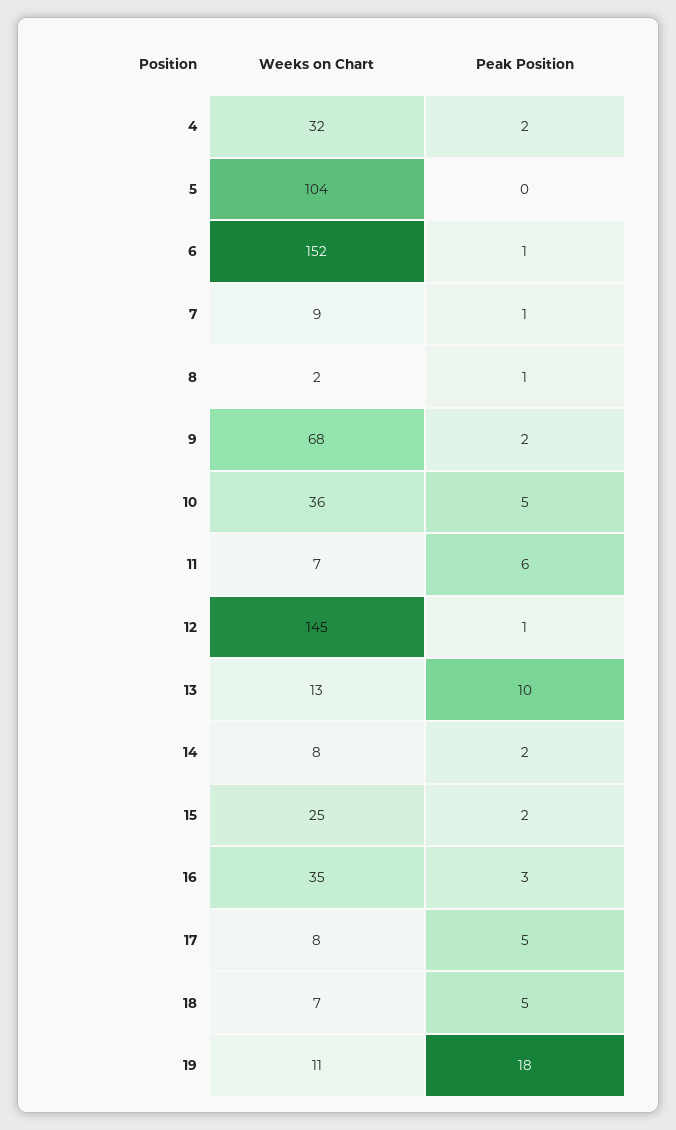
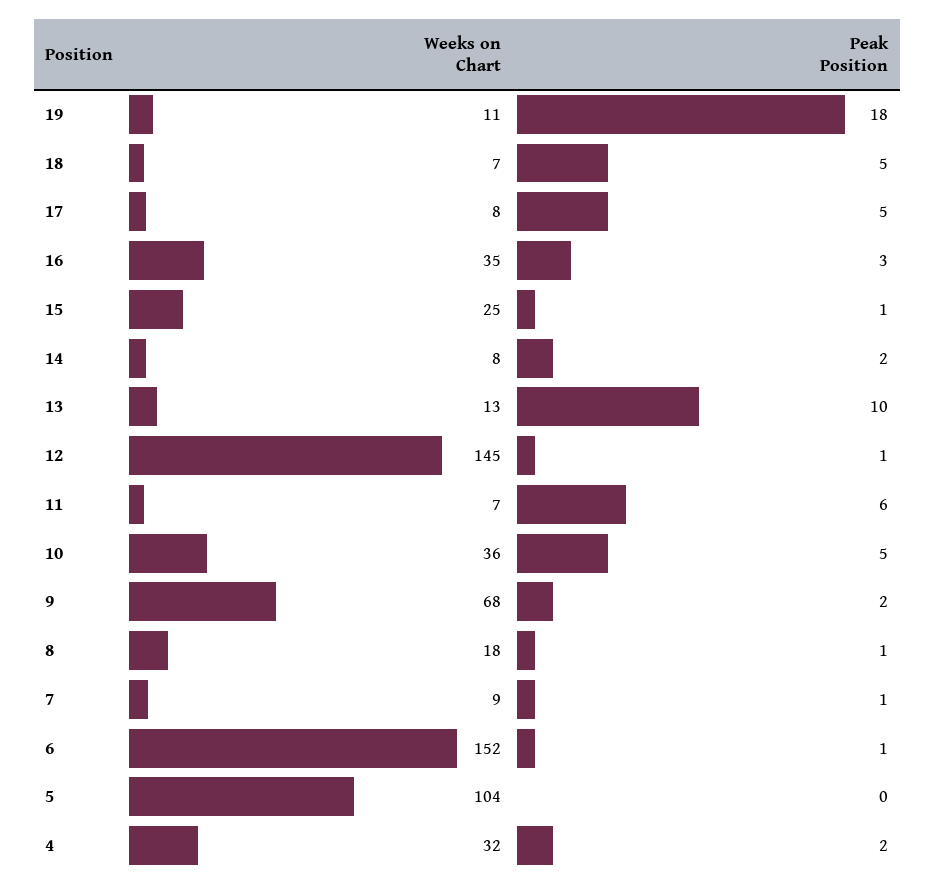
  {
    "Weeks on Chart": {
      "4": 32,
      "5": 104,
      "6": 152,
      "7": 9,
-     "8": 2,
+     "8": 18,
      "9": 68,
      "10": 36,
      "11": 7,
      "12": 145,
      "13": 13,
      "14": 8,
      "15": 25,
      "16": 35,
      "17": 8,
      "18": 7,
      "19": 11
    },
    "Peak Position": {
      "4": 2,
      "5": 0,
      "6": 1,
      "7": 1,
      "8": 1,
      "9": 2,
      "10": 5,
      "11": 6,
      "12": 1,
      "13": 10,
      "14": 2,
-     "15": 2,
+     "15": 1,
      "16": 3,
      "17": 5,
      "18": 5,
      "19": 18
    }
  }

